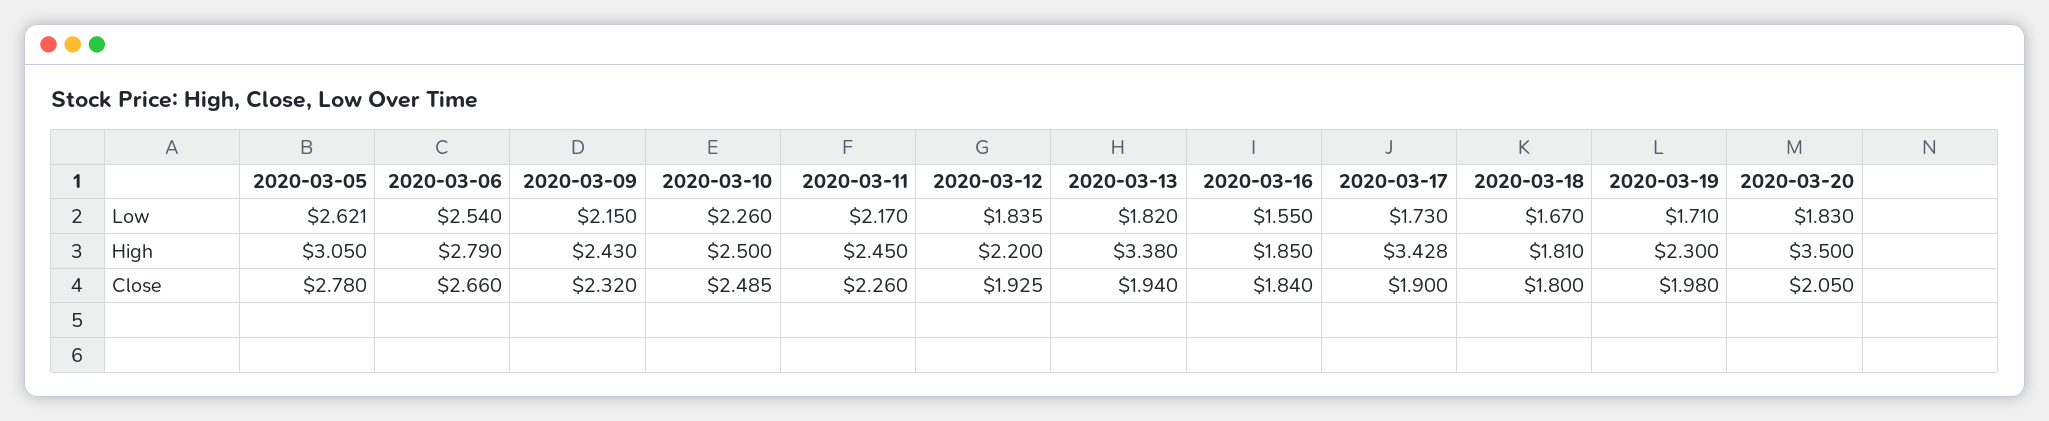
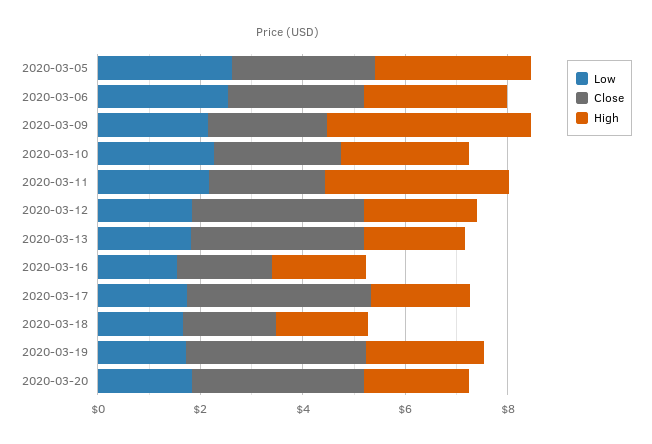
  {
    "Low": {
      "2020-03-05": 2.621,
      "2020-03-06": 2.54,
      "2020-03-09": 2.15,
      "2020-03-10": 2.26,
      "2020-03-11": 2.17,
      "2020-03-12": 1.835,
      "2020-03-13": 1.82,
      "2020-03-16": 1.55,
      "2020-03-17": 1.73,
      "2020-03-18": 1.67,
      "2020-03-19": 1.71,
      "2020-03-20": 1.83
    },
    "High": {
      "2020-03-05": 3.05,
      "2020-03-06": 2.79,
-     "2020-03-09": 2.43,
+     "2020-03-09": 4,
      "2020-03-10": 2.5,
-     "2020-03-11": 2.45,
+     "2020-03-11": 3.5,
      "2020-03-12": 2.2,
-     "2020-03-13": 3.38,
+     "2020-03-13": 2,
      "2020-03-16": 1.85,
-     "2020-03-17": 3.428,
+     "2020-03-17": 2,
      "2020-03-18": 1.81,
      "2020-03-19": 2.3,
-     "2020-03-20": 3.5
+     "2020-03-20": 2
    },
    "Close": {
      "2020-03-05": 2.78,
      "2020-03-06": 2.66,
      "2020-03-09": 2.32,
      "2020-03-10": 2.485,
      "2020-03-11": 2.26,
-     "2020-03-12": 1.925,
+     "2020-03-12": 3.5,
-     "2020-03-13": 1.94,
+     "2020-03-13": 3.5,
      "2020-03-16": 1.84,
-     "2020-03-17": 1.9,
+     "2020-03-17": 3.5,
      "2020-03-18": 1.8,
-     "2020-03-19": 1.98,
+     "2020-03-19": 3.5,
-     "2020-03-20": 2.05
+     "2020-03-20": 3.5
    }
  }

